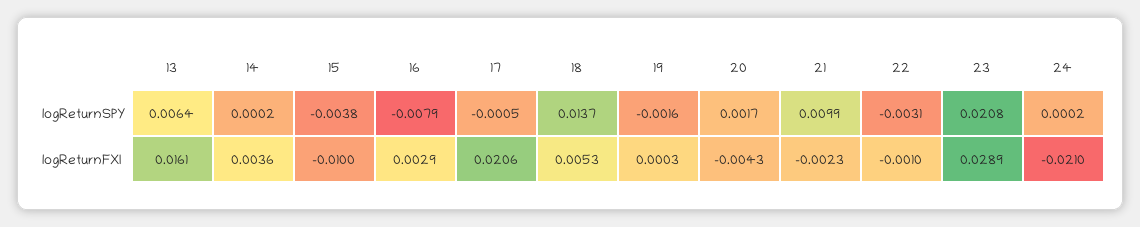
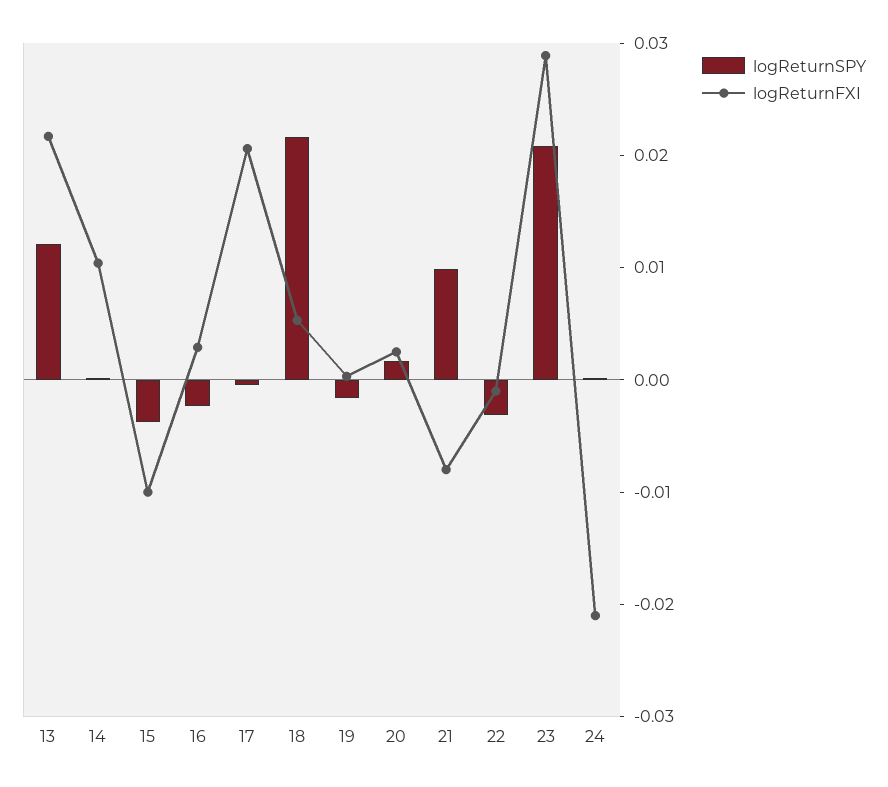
  {
    "logReturnSPY": {
-     "13": 0.0064,
+     "13": 0.012,
      "14": 0.0002,
      "15": -0.0038,
-     "16": -0.0079,
+     "16": -0.002,
      "17": -0.0005,
-     "18": 0.0137,
+     "18": 0.022,
      "19": -0.0016,
      "20": 0.0017,
      "21": 0.0099,
      "22": -0.0031,
      "23": 0.0208,
      "24": 0.0002
    },
    "logReturnFXI": {
-     "13": 0.0161,
+     "13": 0.022,
-     "14": 0.0036,
+     "14": 0.01,
      "15": -0.01,
      "16": 0.0029,
      "17": 0.0206,
      "18": 0.0053,
      "19": 0.0003,
-     "20": -0.0043,
+     "20": 0.002,
-     "21": -0.0023,
+     "21": -0.008,
      "22": -0.001,
      "23": 0.0289,
      "24": -0.021
    }
  }

